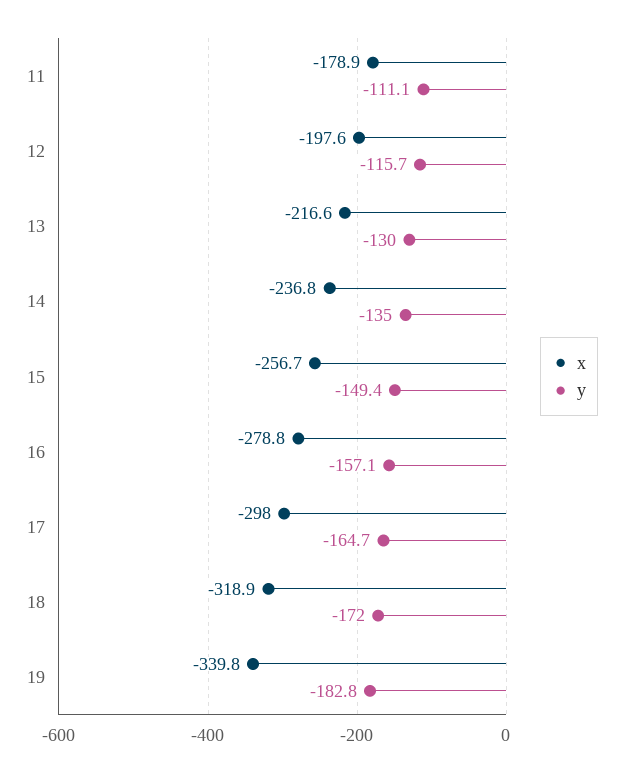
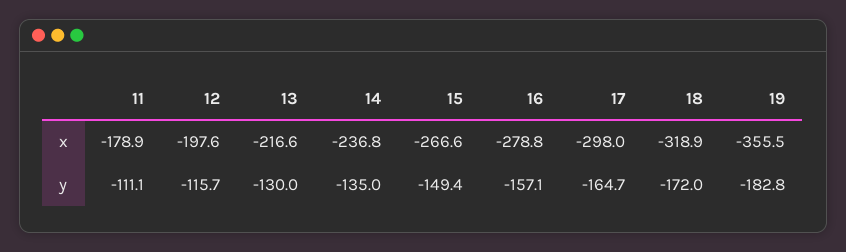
  {
    "x": {
      "11": -178.9,
      "12": -197.6,
      "13": -216.6,
      "14": -236.8,
-     "15": -256.7,
+     "15": -266.6,
      "16": -278.8,
      "17": -298,
      "18": -318.9,
-     "19": -339.8
+     "19": -355.5
    },
    "y": {
      "11": -111.1,
      "12": -115.7,
      "13": -130,
      "14": -135,
      "15": -149.4,
      "16": -157.1,
      "17": -164.7,
      "18": -172,
      "19": -182.8
    }
  }

